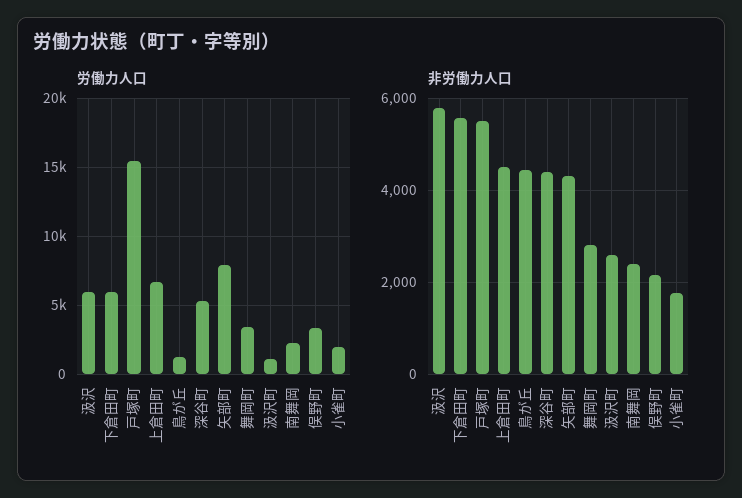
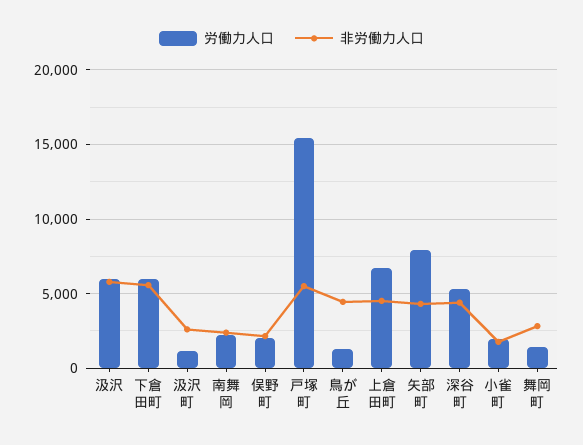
  {
    "労働力人口": {
      "汲沢": 6000,
      "下倉田町": 6000,
      "戸塚町": 15500,
      "上倉田町": 6500,
      "鳥が丘": 1500,
      "深谷町": 5500,
      "矢部町": 8000,
-     "舞岡町": 3500,
+     "舞岡町": 1500,
      "汲沢町": 1000,
      "南舞岡": 2000,
-     "俣野町": 3500,
+     "俣野町": 2000,
      "小雀町": 2000
    },
    "非労働力人口": {
      "汲沢": 5800,
      "下倉田町": 5600,
      "戸塚町": 5600,
      "上倉田町": 4600,
      "鳥が丘": 4400,
      "深谷町": 4400,
      "矢部町": 4400,
      "舞岡町": 2800,
      "汲沢町": 2600,
      "南舞岡": 2400,
      "俣野町": 2200,
      "小雀町": 1800
    }
  }

